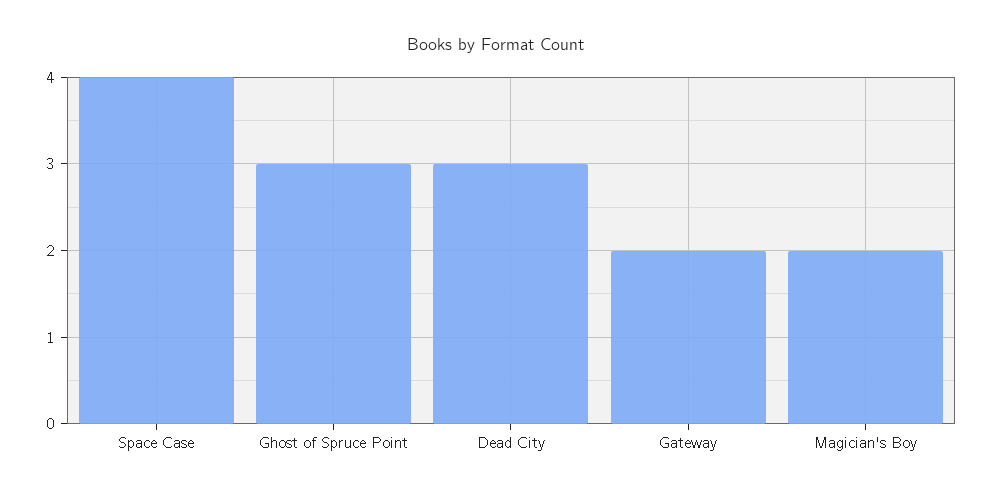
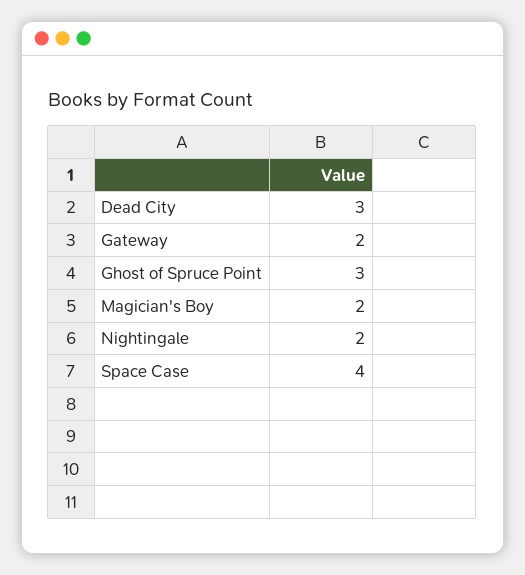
  {
    "Space Case": 4,
    "Ghost of Spruce Point": 3,
    "Dead City": 3,
    "Gateway": 2,
-   "Magician's Boy": 2
+   "Magician's Boy": 2,
+   "Nightingale": 2
  }

